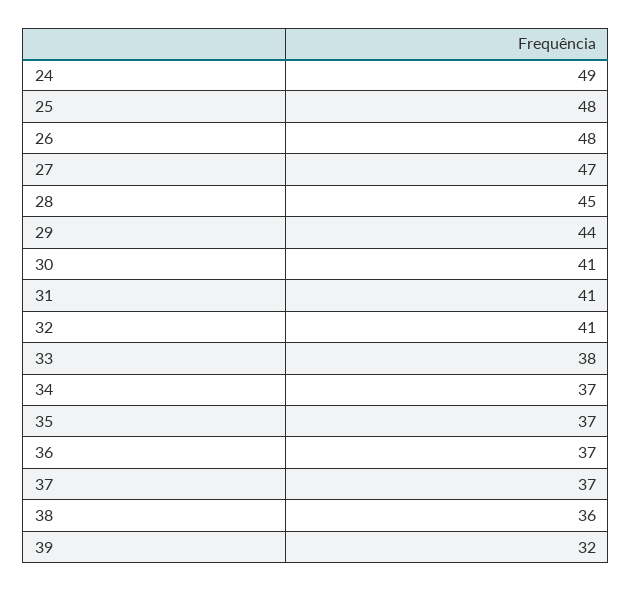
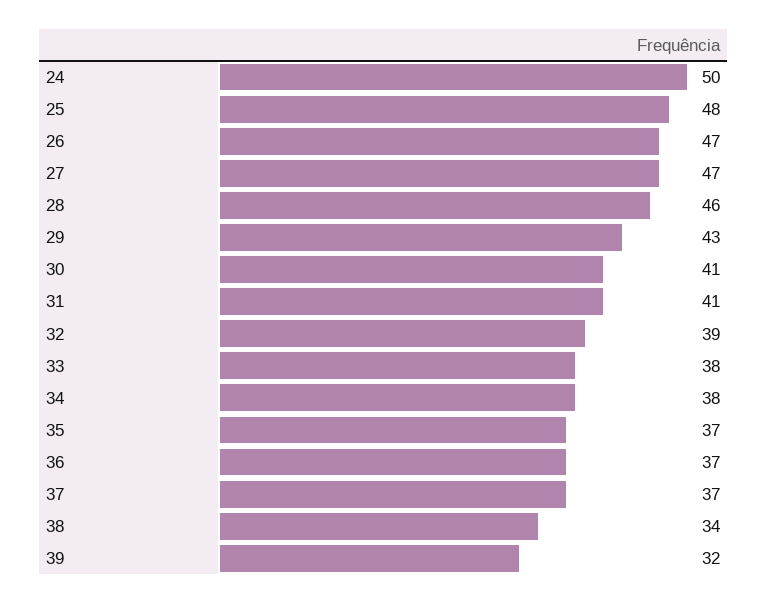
  {
-   "24": 49,
+   "24": 50,
    "25": 48,
-   "26": 48,
+   "26": 47,
    "27": 47,
-   "28": 45,
+   "28": 46,
-   "29": 44,
+   "29": 43,
    "30": 41,
    "31": 41,
-   "32": 41,
+   "32": 39,
    "33": 38,
-   "34": 37,
+   "34": 38,
    "35": 37,
    "36": 37,
    "37": 37,
-   "38": 36,
+   "38": 34,
    "39": 32
  }

